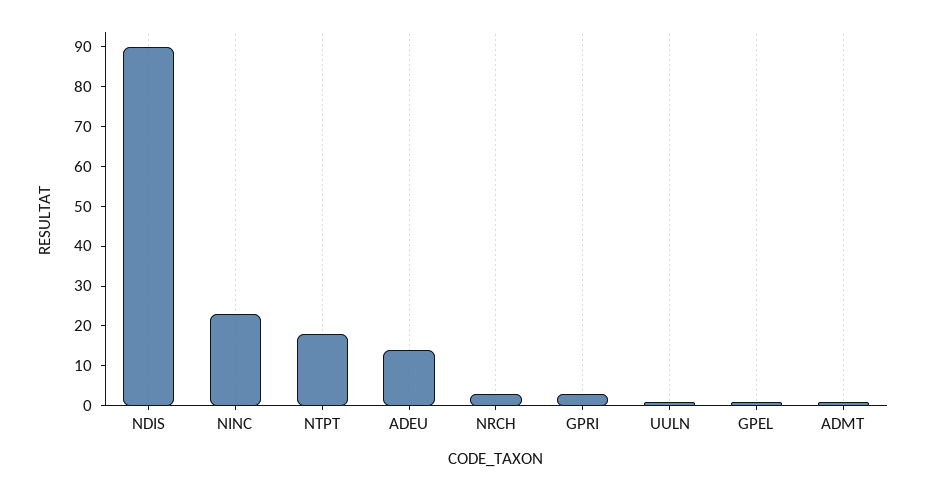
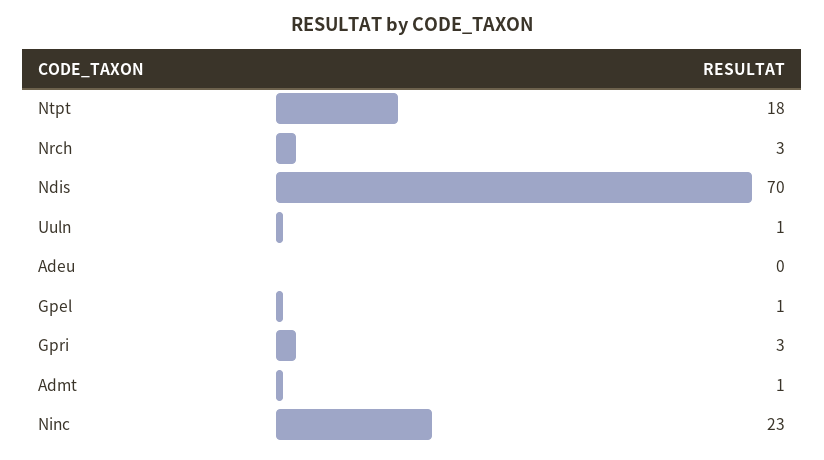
  {
-   "NDIS": 90,
+   "NDIS": 70,
    "NINC": 23,
    "NTPT": 18,
-   "ADEU": 15,
+   "ADEU": 0,
    "NRCH": 3,
    "GPRI": 3,
    "UULN": 1,
    "GPEL": 1,
    "ADMT": 1
  }

